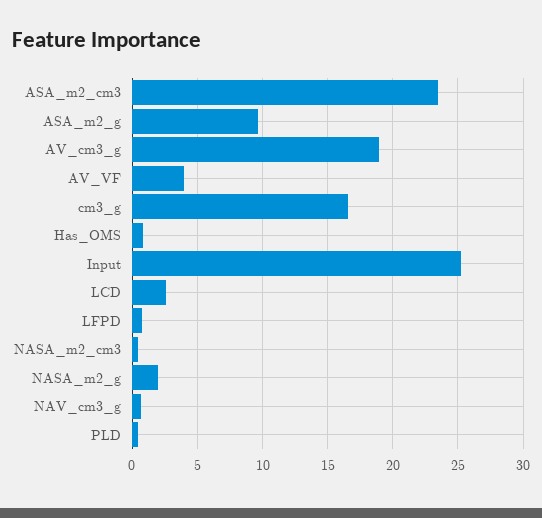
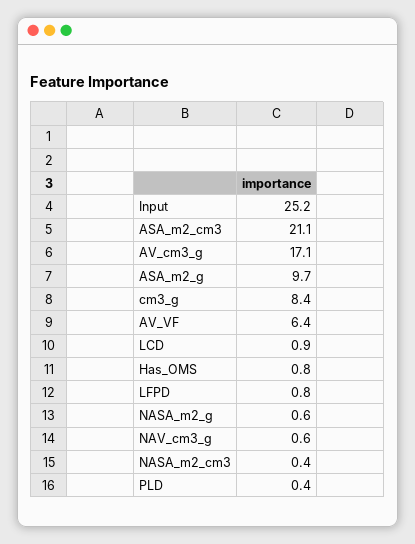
  {
-   "ASA_m2_cm3": 23.5,
+   "ASA_m2_cm3": 21.1,
    "ASA_m2_g": 9.7,
-   "AV_cm3_g": 19,
+   "AV_cm3_g": 17.1,
-   "AV_VF": 4,
+   "AV_VF": 6.4,
-   "cm3_g": 16.5,
+   "cm3_g": 8.4,
    "Has_OMS": 0.8,
    "Input": 25.2,
-   "LCD": 2.5,
+   "LCD": 0.9,
    "LFPD": 0.8,
    "NASA_m2_cm3": 0.4,
-   "NASA_m2_g": 2,
+   "NASA_m2_g": 0.6,
    "NAV_cm3_g": 0.6,
    "PLD": 0.4
  }

